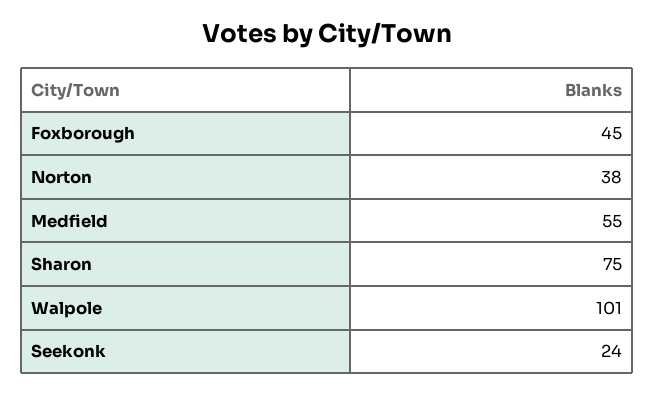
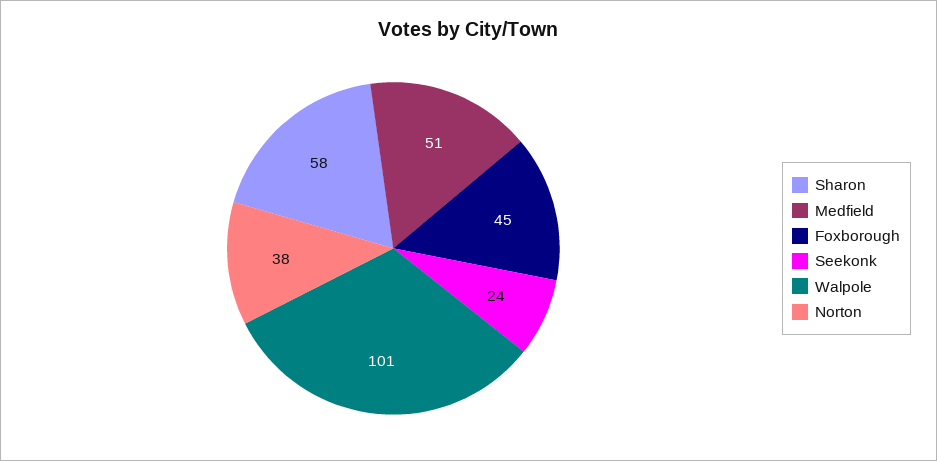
  {
    "Foxborough": 45,
    "Norton": 38,
-   "Medfield": 55,
+   "Medfield": 51,
-   "Sharon": 75,
+   "Sharon": 58,
    "Walpole": 101,
    "Seekonk": 24
  }

